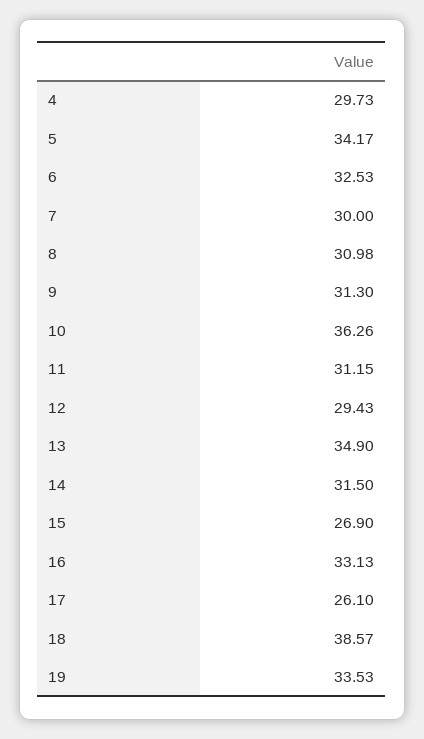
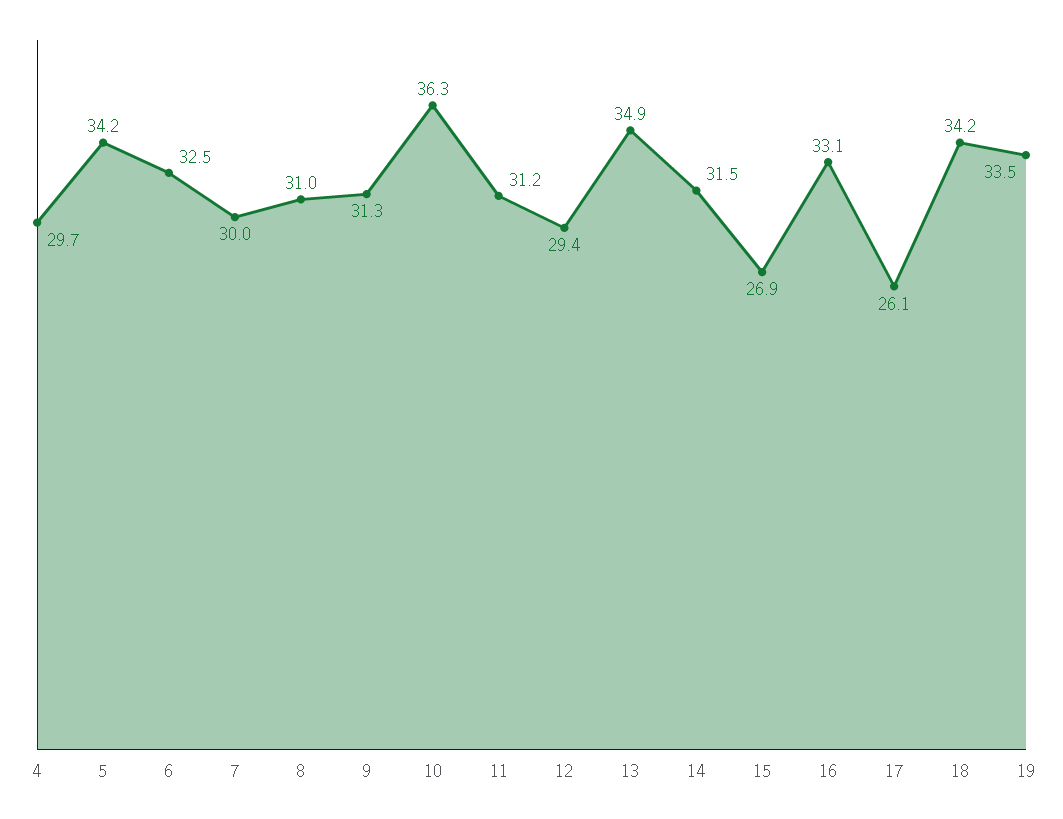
  {
    "4": 29.73,
    "5": 34.17,
    "6": 32.53,
    "7": 30,
    "8": 30.98,
    "9": 31.3,
    "10": 36.26,
    "11": 31.15,
    "12": 29.43,
    "13": 34.9,
    "14": 31.5,
    "15": 26.9,
    "16": 33.13,
    "17": 26.1,
-   "18": 38.57,
+   "18": 34.2,
    "19": 33.53
  }

